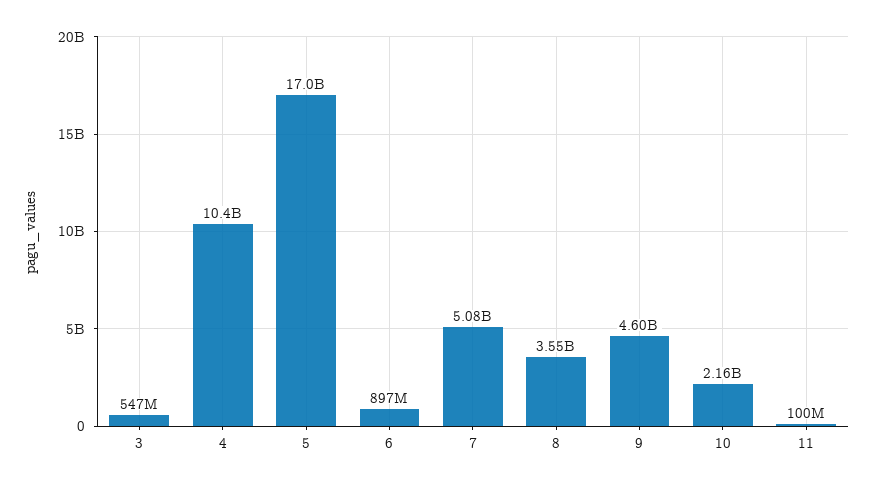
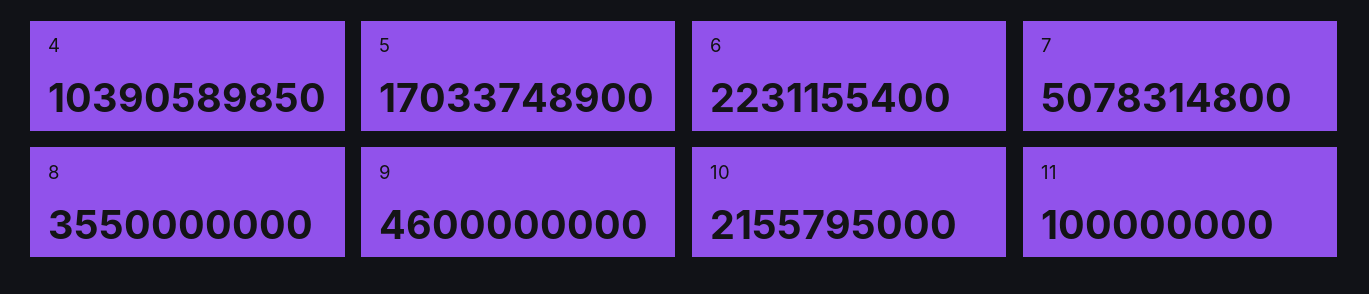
  {
-   "3": 547000000,
    "4": 10390589850,
    "5": 17033748900,
-   "6": 897000000,
+   "6": 2231155400,
    "7": 5078314800,
    "8": 3550000000,
    "9": 4600000000,
    "10": 2155795000,
    "11": 100000000
  }

